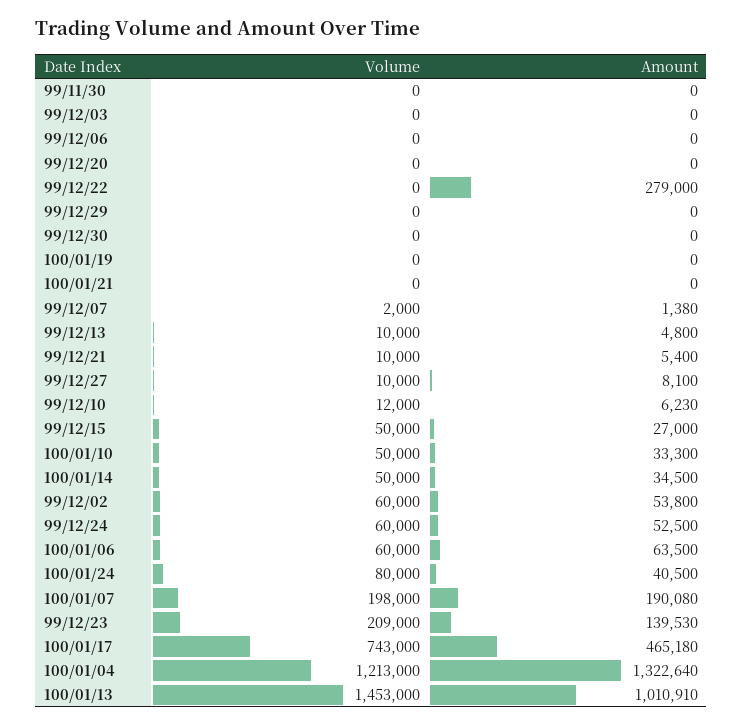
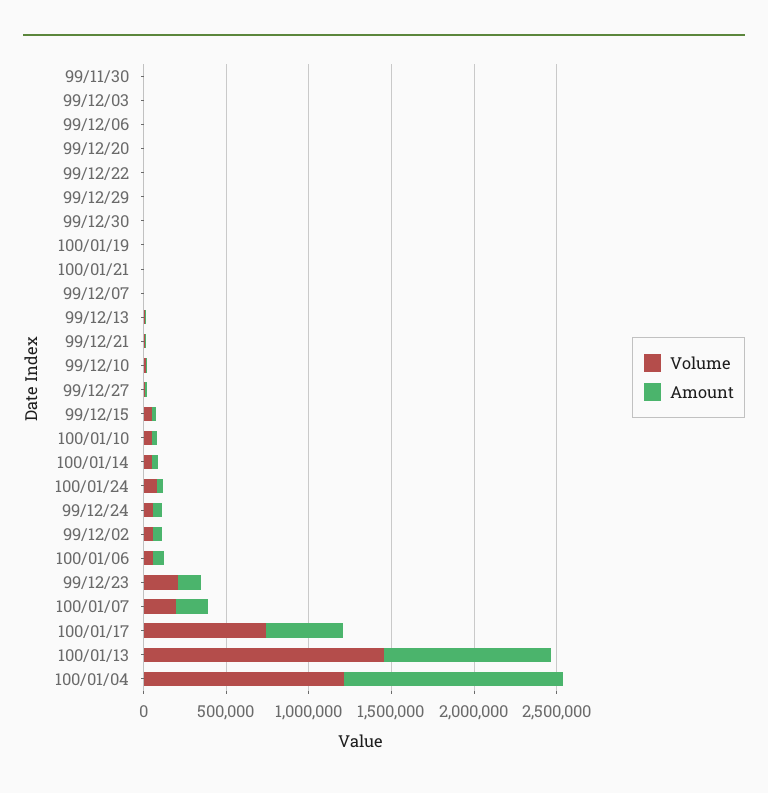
  {
    "Volume": {
      "99/11/30": 0,
      "99/12/03": 0,
      "99/12/06": 0,
      "99/12/20": 0,
      "99/12/22": 0,
      "99/12/29": 0,
      "99/12/30": 0,
      "100/01/19": 0,
      "100/01/21": 0,
      "99/12/07": 2000,
      "99/12/13": 10000,
      "99/12/21": 10000,
      "99/12/27": 10000,
      "99/12/10": 12000,
      "99/12/15": 50000,
      "100/01/10": 50000,
      "100/01/14": 50000,
      "99/12/02": 60000,
      "99/12/24": 60000,
      "100/01/06": 60000,
      "100/01/24": 80000,
      "100/01/07": 198000,
      "99/12/23": 209000,
      "100/01/17": 743000,
      "100/01/04": 1213000,
      "100/01/13": 1453000
    },
    "Amount": {
      "99/11/30": 0,
      "99/12/03": 0,
      "99/12/06": 0,
      "99/12/20": 0,
-     "99/12/22": 279000,
+     "99/12/22": 0,
      "99/12/29": 0,
      "99/12/30": 0,
      "100/01/19": 0,
      "100/01/21": 0,
      "99/12/07": 1380,
      "99/12/13": 4800,
      "99/12/21": 5400,
      "99/12/27": 8100,
      "99/12/10": 6230,
      "99/12/15": 27000,
      "100/01/10": 33300,
      "100/01/14": 34500,
      "99/12/02": 53800,
      "99/12/24": 52500,
      "100/01/06": 63500,
      "100/01/24": 40500,
      "100/01/07": 190080,
      "99/12/23": 139530,
      "100/01/17": 465180,
      "100/01/04": 1322640,
      "100/01/13": 1010910
    }
  }

